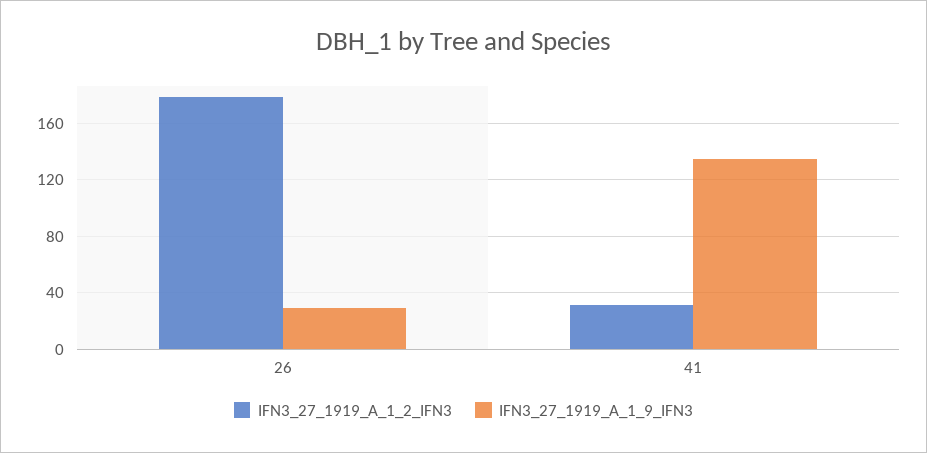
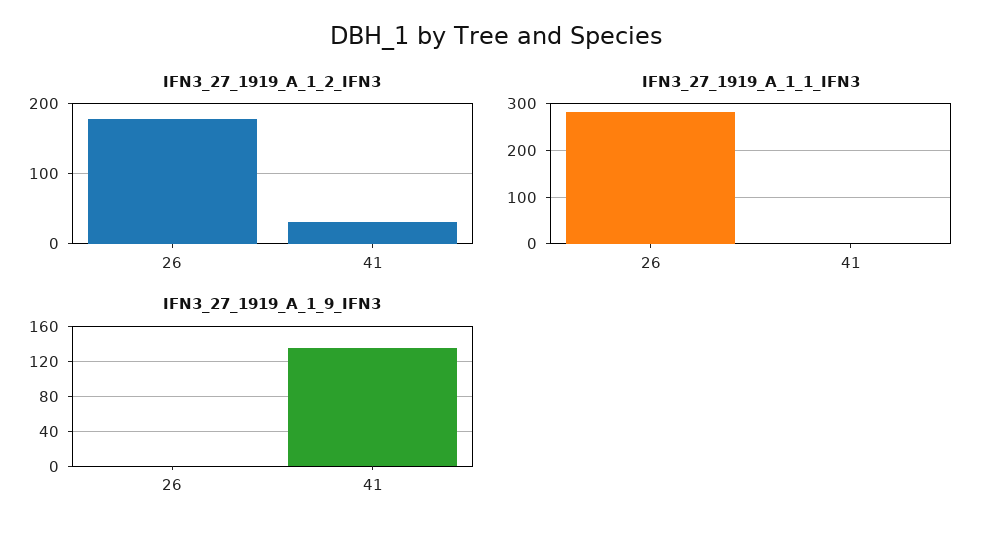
  {
    "IFN3_27_1919_A_1_2_IFN3": {
      "26": 180,
      "41": 30
    },
    "IFN3_27_1919_A_1_9_IFN3": {
-     "26": 30,
+     "26": 0,
      "41": 135
-   }
+   },
+   "IFN3_27_1919_A_1_1_IFN3": {
+     "26": 280,
+     "41": 0
+   }
  }

